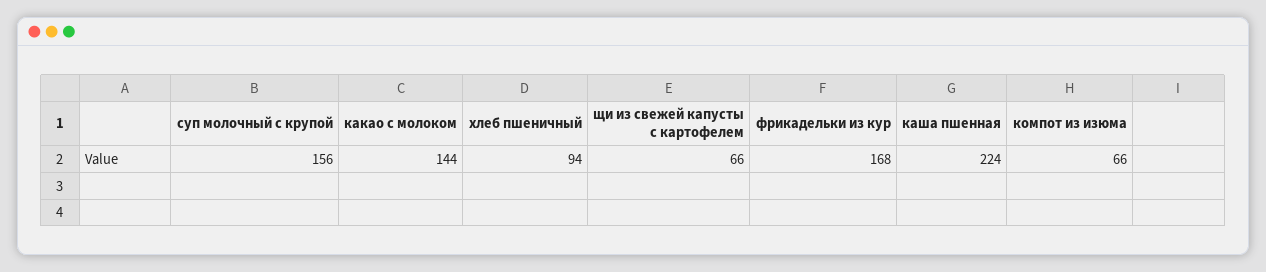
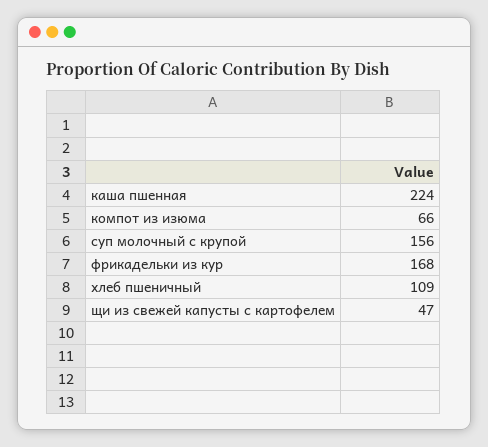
  {
    "суп молочный с крупой": 156,
-   "какао с молоком": 144,
-   "хлеб пшеничный": 94,
+   "хлеб пшеничный": 109,
-   "щи из свежей капусты с картофелем": 66,
+   "щи из свежей капусты с картофелем": 47,
    "фрикадельки из кур": 168,
    "каша пшенная": 224,
    "компот из изюма": 66
  }

